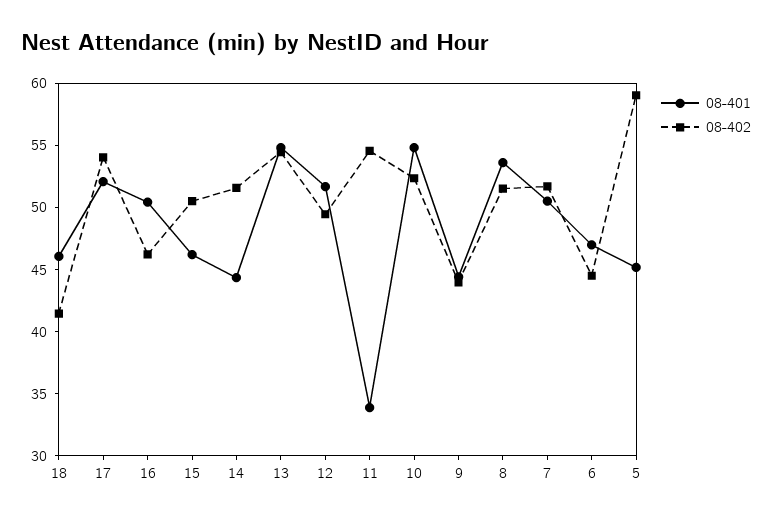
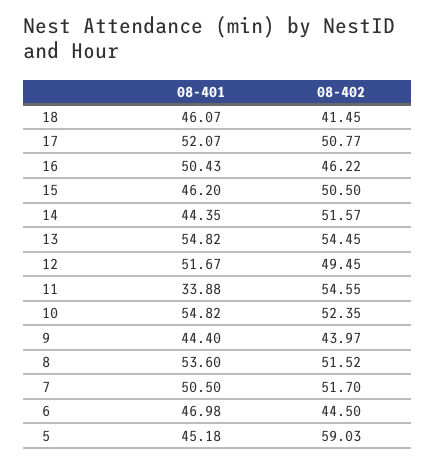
  {
    "08-401": {
      "18": 46.07,
      "17": 52.07,
      "16": 50.43,
      "15": 46.2,
      "14": 44.35,
      "13": 54.82,
      "12": 51.67,
      "11": 33.88,
      "10": 54.82,
      "9": 44.4,
      "8": 53.6,
      "7": 50.5,
      "6": 46.98,
      "5": 45.18
    },
    "08-402": {
      "18": 41.45,
-     "17": 54,
+     "17": 50.77,
      "16": 46.22,
      "15": 50.5,
      "14": 51.57,
      "13": 54.45,
      "12": 49.45,
      "11": 54.55,
      "10": 52.35,
      "9": 43.97,
      "8": 51.52,
      "7": 51.7,
      "6": 44.5,
      "5": 59.03
    }
  }

